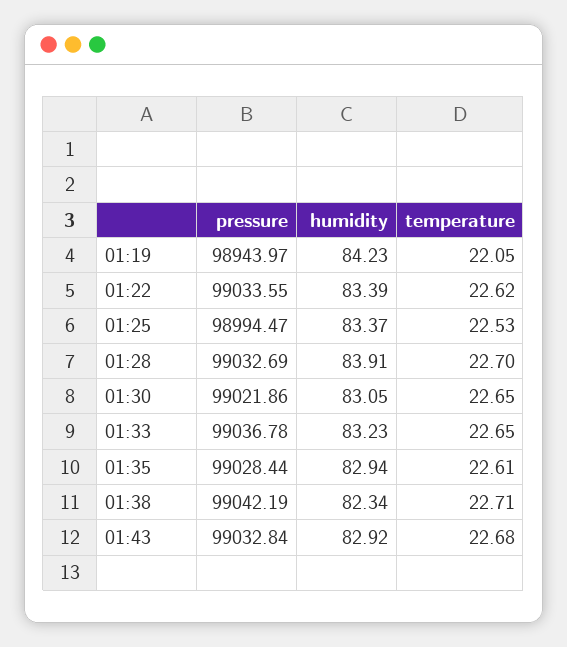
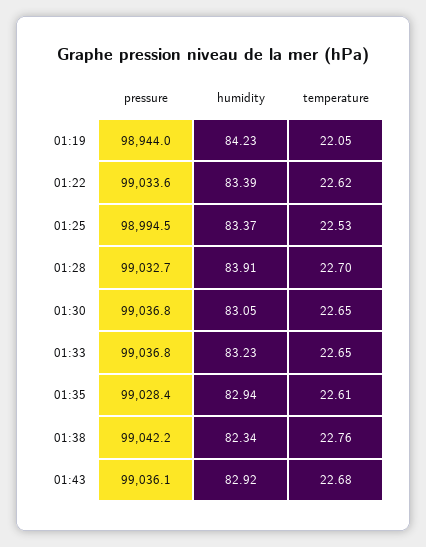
  {
    "pressure": {
      "01:19": 98943.97,
      "01:22": 99033.55,
      "01:25": 98994.47,
      "01:28": 99032.69,
-     "01:30": 99021.86,
+     "01:30": 99036.8,
      "01:33": 99036.78,
      "01:35": 99028.44,
      "01:38": 99042.19,
-     "01:43": 99032.84
+     "01:43": 99036.1
    },
    "humidity": {
      "01:19": 84.23,
      "01:22": 83.39,
      "01:25": 83.37,
      "01:28": 83.91,
      "01:30": 83.05,
      "01:33": 83.23,
      "01:35": 82.94,
      "01:38": 82.34,
      "01:43": 82.92
    },
    "temperature": {
      "01:19": 22.05,
      "01:22": 22.62,
      "01:25": 22.53,
      "01:28": 22.7,
      "01:30": 22.65,
      "01:33": 22.65,
      "01:35": 22.61,
-     "01:38": 22.71,
+     "01:38": 22.76,
      "01:43": 22.68
    }
  }

